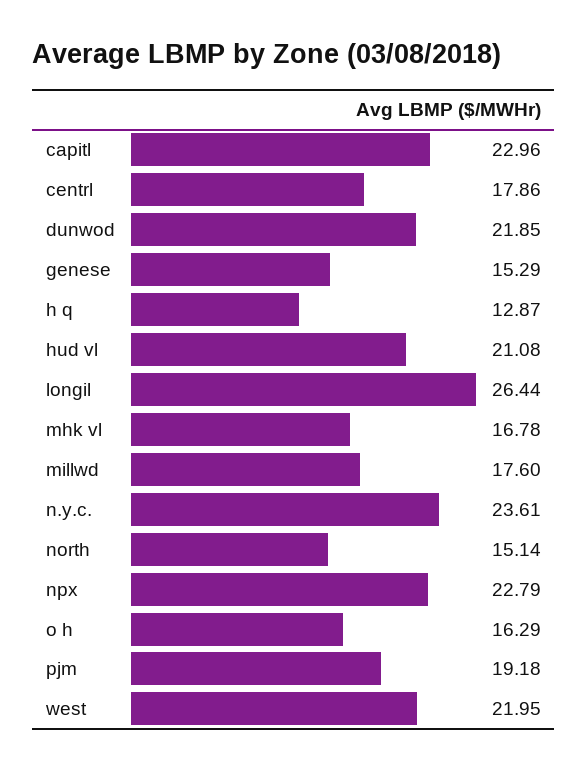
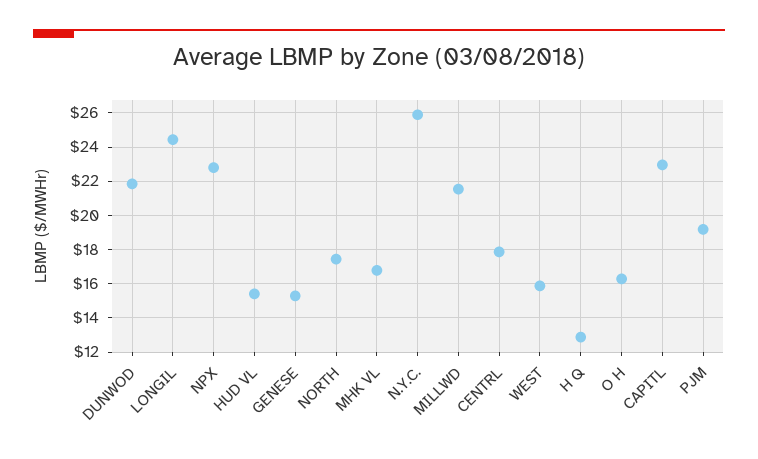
  {
    "capitl": 22.96,
    "centrl": 17.86,
    "dunwod": 21.85,
    "genese": 15.29,
    "h q": 12.87,
-   "hud vl": 21.08,
+   "hud vl": 15.5,
-   "longil": 26.44,
+   "longil": 24.5,
    "mhk vl": 16.78,
-   "millwd": 17.6,
+   "millwd": 21.5,
-   "n.y.c.": 23.61,
+   "n.y.c.": 26,
-   "north": 15.14,
+   "north": 17.5,
    "npx": 22.79,
    "o h": 16.29,
    "pjm": 19.18,
-   "west": 21.95
+   "west": 16
  }

